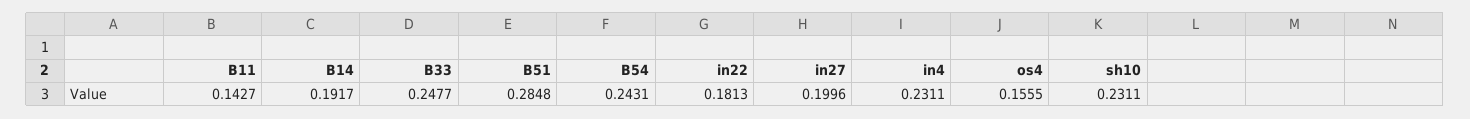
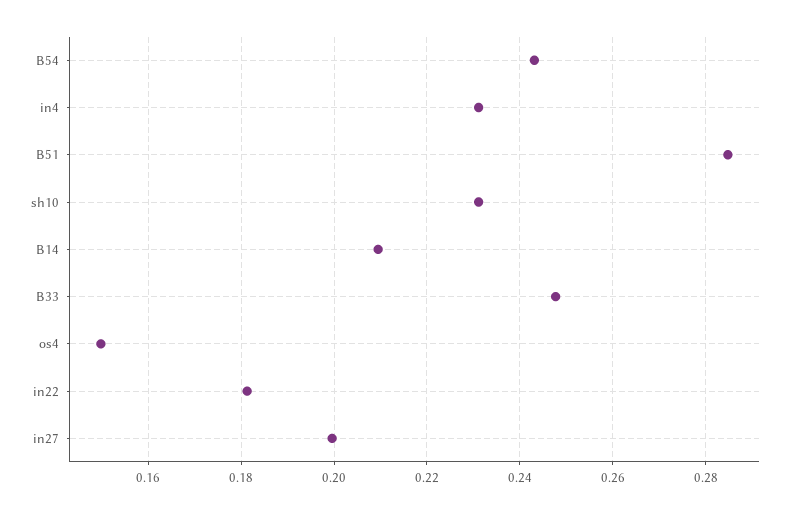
  {
-   "B11": 0.1427,
-   "B14": 0.1917,
+   "B14": 0.21,
    "B33": 0.2477,
    "B51": 0.2848,
    "B54": 0.2431,
    "in22": 0.1813,
    "in27": 0.1996,
    "in4": 0.2311,
-   "os4": 0.1555,
+   "os4": 0.15,
    "sh10": 0.2311
  }

